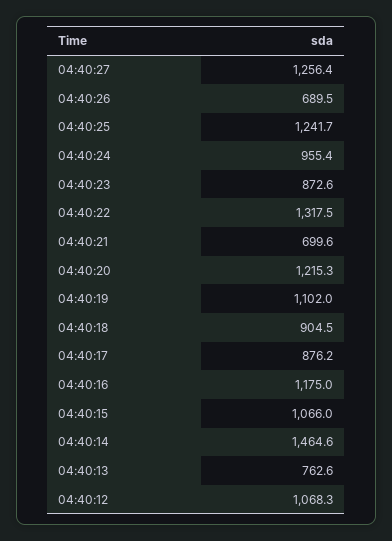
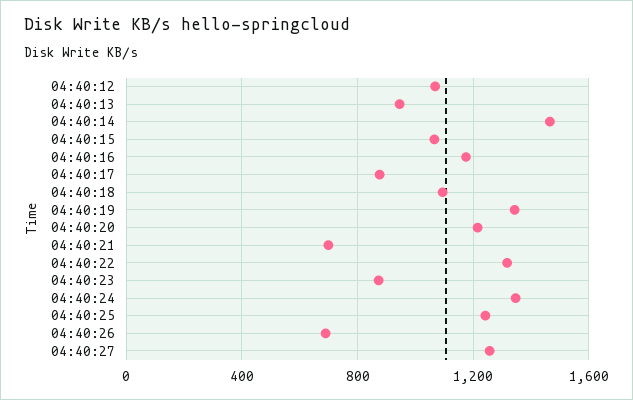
  {
    "04:40:27": 1256.4,
    "04:40:26": 689.5,
    "04:40:25": 1241.7,
-   "04:40:24": 955.4,
+   "04:40:24": 1350,
    "04:40:23": 872.6,
    "04:40:22": 1317.5,
    "04:40:21": 699.6,
    "04:40:20": 1215.3,
-   "04:40:19": 1102,
+   "04:40:19": 1350,
-   "04:40:18": 904.5,
+   "04:40:18": 1100,
    "04:40:17": 876.2,
    "04:40:16": 1175,
    "04:40:15": 1066,
    "04:40:14": 1464.6,
-   "04:40:13": 762.6,
+   "04:40:13": 950,
    "04:40:12": 1068.3
  }

